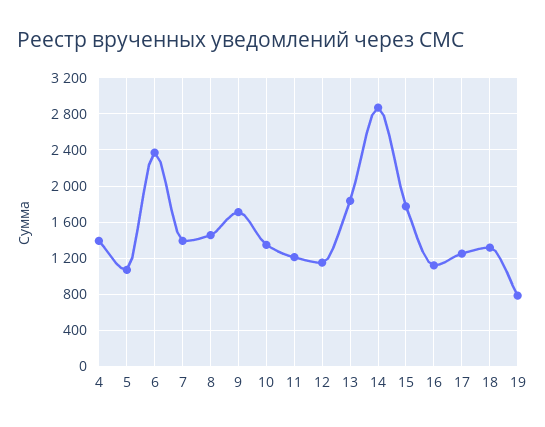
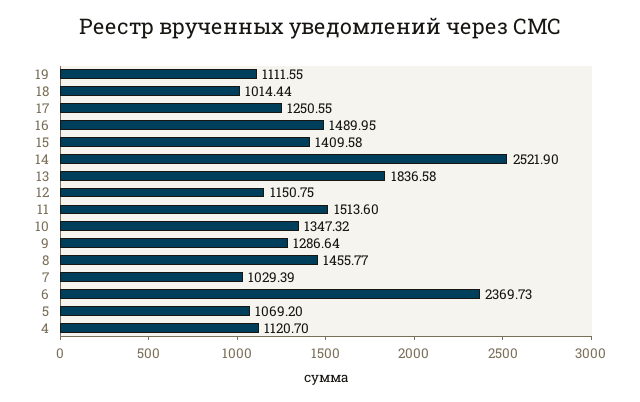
  {
-   "4": 1400,
+   "4": 1120.7,
    "5": 1069.2,
    "6": 2369.73,
-   "7": 1400,
+   "7": 1029.39,
    "8": 1455.77,
-   "9": 1700,
+   "9": 1286.64,
    "10": 1347.32,
-   "11": 1200,
+   "11": 1513.6,
    "12": 1150.75,
    "13": 1836.58,
-   "14": 2900,
+   "14": 2521.9,
-   "15": 1800,
+   "15": 1409.58,
-   "16": 1100,
+   "16": 1489.95,
    "17": 1250.55,
-   "18": 1300,
+   "18": 1014.44,
-   "19": 800
+   "19": 1111.55
  }

